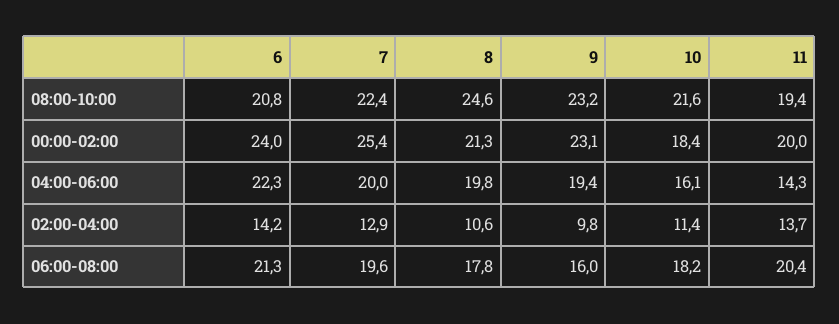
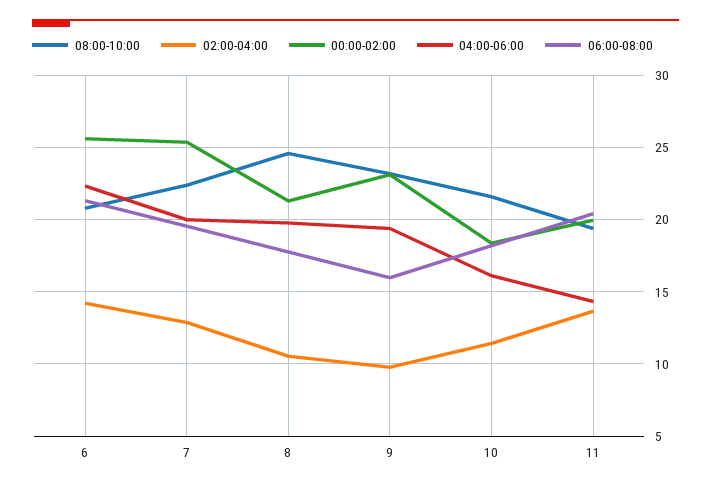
  {
    "08:00-10:00": {
      "6": 20.8,
      "7": 22.4,
      "8": 24.6,
      "9": 23.2,
      "10": 21.6,
      "11": 19.4
    },
    "00:00-02:00": {
-     "6": 24,
+     "6": 25.5,
      "7": 25.4,
      "8": 21.3,
      "9": 23.1,
      "10": 18.4,
      "11": 20
    },
    "04:00-06:00": {
      "6": 22.3,
      "7": 20,
      "8": 19.8,
      "9": 19.4,
      "10": 16.1,
      "11": 14.3
    },
    "02:00-04:00": {
      "6": 14.2,
      "7": 12.9,
      "8": 10.6,
      "9": 9.8,
      "10": 11.4,
      "11": 13.7
    },
    "06:00-08:00": {
      "6": 21.3,
      "7": 19.6,
      "8": 17.8,
      "9": 16,
      "10": 18.2,
      "11": 20.4
    }
  }

